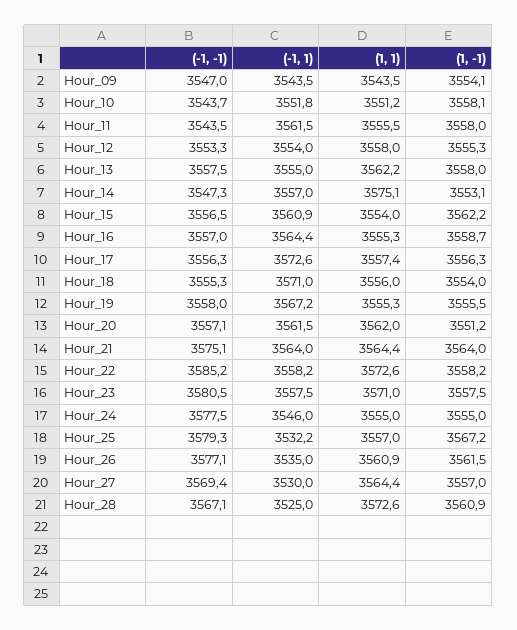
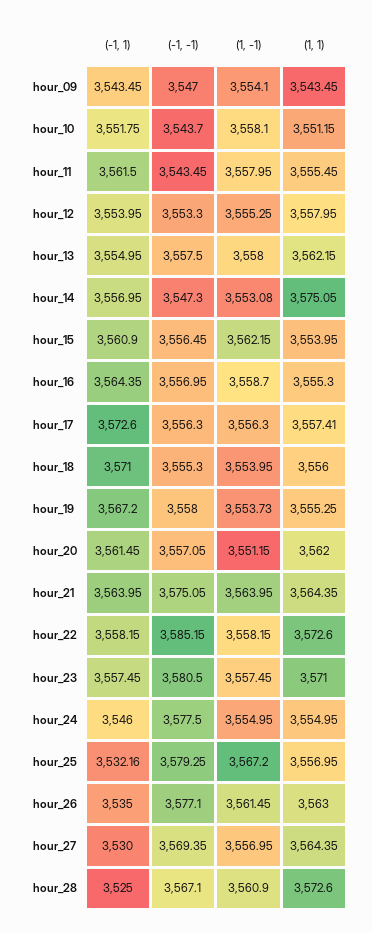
  {
    "(-1, -1)": {
      "Hour_09": 3547,
      "Hour_10": 3543.7,
      "Hour_11": 3543.45,
      "Hour_12": 3553.3,
      "Hour_13": 3557.5,
      "Hour_14": 3547.3,
      "Hour_15": 3556.45,
      "Hour_16": 3556.95,
      "Hour_17": 3556.3,
      "Hour_18": 3555.3,
      "Hour_19": 3558,
      "Hour_20": 3557.05,
      "Hour_21": 3575.05,
      "Hour_22": 3585.15,
      "Hour_23": 3580.5,
      "Hour_24": 3577.5,
      "Hour_25": 3579.25,
      "Hour_26": 3577.1,
      "Hour_27": 3569.35,
      "Hour_28": 3567.1
    },
    "(-1, 1)": {
      "Hour_09": 3543.45,
      "Hour_10": 3551.75,
      "Hour_11": 3561.5,
      "Hour_12": 3553.95,
      "Hour_13": 3554.95,
      "Hour_14": 3556.95,
      "Hour_15": 3560.9,
      "Hour_16": 3564.35,
      "Hour_17": 3572.6,
      "Hour_18": 3571,
      "Hour_19": 3567.2,
      "Hour_20": 3561.45,
      "Hour_21": 3563.95,
      "Hour_22": 3558.15,
      "Hour_23": 3557.45,
      "Hour_24": 3546,
      "Hour_25": 3532.16,
      "Hour_26": 3535,
      "Hour_27": 3530,
      "Hour_28": 3525
    },
    "(1, 1)": {
      "Hour_09": 3543.45,
      "Hour_10": 3551.15,
      "Hour_11": 3555.45,
      "Hour_12": 3557.95,
      "Hour_13": 3562.15,
      "Hour_14": 3575.05,
      "Hour_15": 3553.95,
      "Hour_16": 3555.3,
      "Hour_17": 3557.41,
      "Hour_18": 3556,
      "Hour_19": 3555.25,
      "Hour_20": 3562,
      "Hour_21": 3564.35,
      "Hour_22": 3572.6,
      "Hour_23": 3571,
      "Hour_24": 3554.95,
      "Hour_25": 3556.95,
-     "Hour_26": 3560.9,
+     "Hour_26": 3563,
      "Hour_27": 3564.35,
      "Hour_28": 3572.6
    },
    "(1, -1)": {
      "Hour_09": 3554.1,
      "Hour_10": 3558.1,
      "Hour_11": 3557.95,
      "Hour_12": 3555.25,
      "Hour_13": 3558,
      "Hour_14": 3553.08,
      "Hour_15": 3562.15,
      "Hour_16": 3558.7,
      "Hour_17": 3556.3,
      "Hour_18": 3553.95,
-     "Hour_19": 3555.5,
+     "Hour_19": 3553.73,
      "Hour_20": 3551.15,
      "Hour_21": 3563.95,
      "Hour_22": 3558.15,
      "Hour_23": 3557.45,
      "Hour_24": 3554.95,
      "Hour_25": 3567.2,
      "Hour_26": 3561.45,
      "Hour_27": 3556.95,
      "Hour_28": 3560.9
    }
  }

